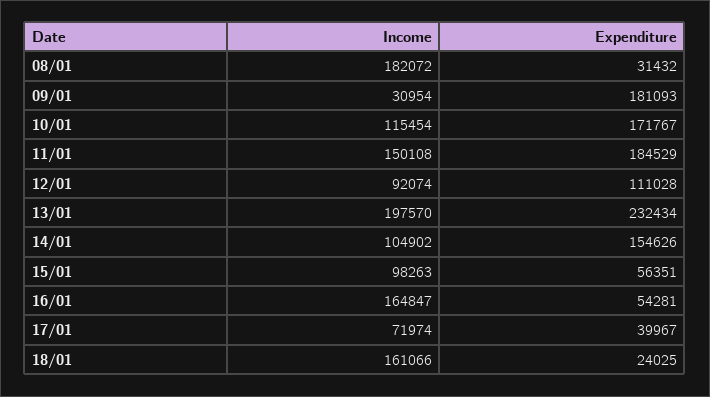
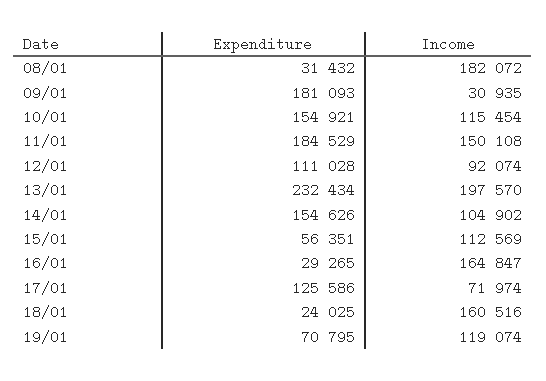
  {
    "Income": {
      "08/01": 182072,
-     "09/01": 30954,
+     "09/01": 30935,
      "10/01": 115454,
      "11/01": 150108,
      "12/01": 92074,
      "13/01": 197570,
      "14/01": 104902,
-     "15/01": 98263,
+     "15/01": 112569,
      "16/01": 164847,
      "17/01": 71974,
-     "18/01": 161066
+     "18/01": 160516,
+     "19/01": 119074
    },
    "Expenditure": {
      "08/01": 31432,
      "09/01": 181093,
-     "10/01": 171767,
+     "10/01": 154921,
      "11/01": 184529,
      "12/01": 111028,
      "13/01": 232434,
      "14/01": 154626,
      "15/01": 56351,
-     "16/01": 54281,
+     "16/01": 29265,
-     "17/01": 39967,
+     "17/01": 125586,
-     "18/01": 24025
+     "18/01": 24025,
+     "19/01": 70795
    }
  }

